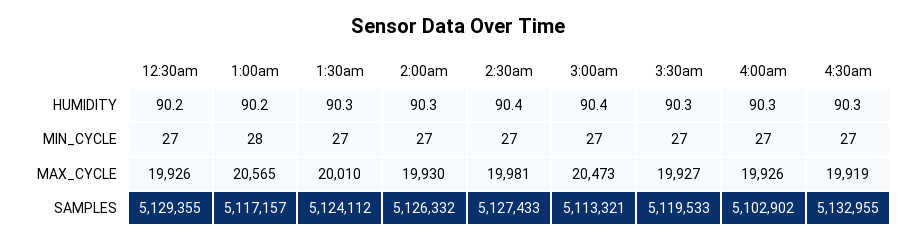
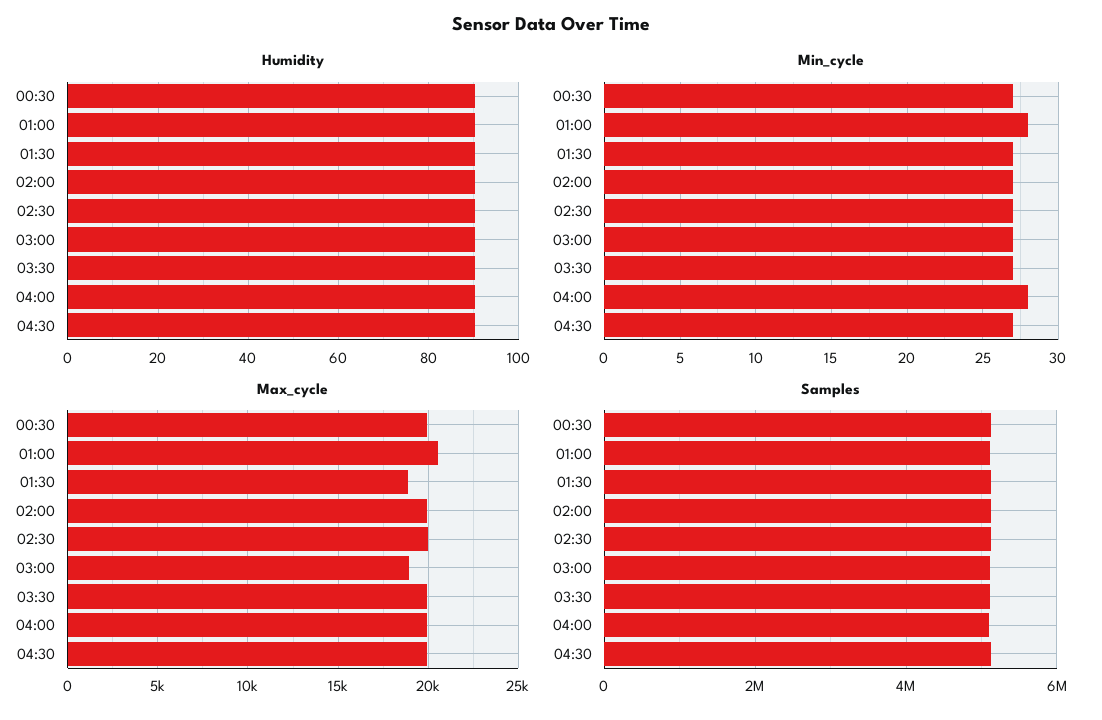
  {
    "HUMIDITY": {
      "12:30am": 90.2,
      "1:00am": 90.2,
      "1:30am": 90.3,
      "2:00am": 90.3,
      "2:30am": 90.4,
      "3:00am": 90.4,
      "3:30am": 90.3,
      "4:00am": 90.3,
      "4:30am": 90.3
    },
    "MIN_CYCLE": {
      "12:30am": 27,
      "1:00am": 28,
      "1:30am": 27,
      "2:00am": 27,
      "2:30am": 27,
      "3:00am": 27,
      "3:30am": 27,
-     "4:00am": 27,
+     "4:00am": 28,
      "4:30am": 27
    },
    "MAX_CYCLE": {
      "12:30am": 19926,
      "1:00am": 20565,
-     "1:30am": 20010,
+     "1:30am": 19000,
      "2:00am": 19930,
      "2:30am": 19981,
-     "3:00am": 20473,
+     "3:00am": 19000,
      "3:30am": 19927,
      "4:00am": 19926,
      "4:30am": 19919
    },
    "SAMPLES": {
      "12:30am": 5129355,
      "1:00am": 5117157,
      "1:30am": 5124112,
      "2:00am": 5126332,
      "2:30am": 5127433,
      "3:00am": 5113321,
      "3:30am": 5119533,
      "4:00am": 5102902,
      "4:30am": 5132955
    }
  }

